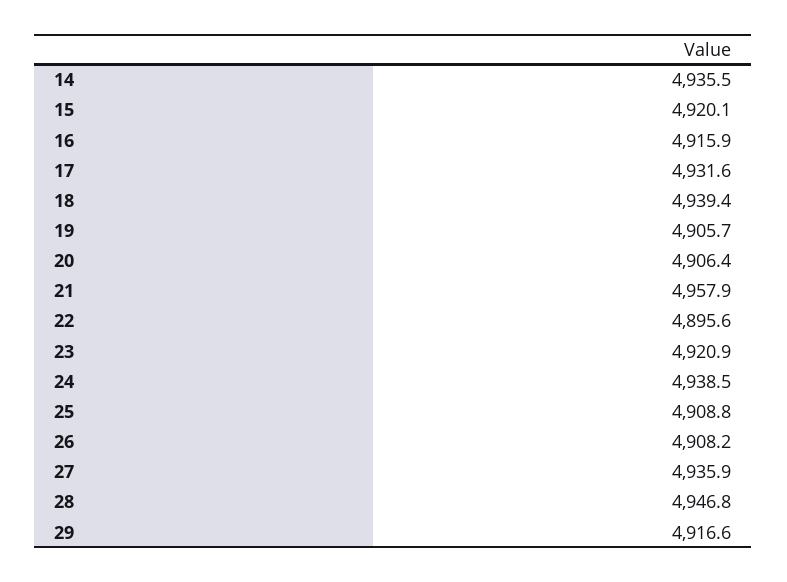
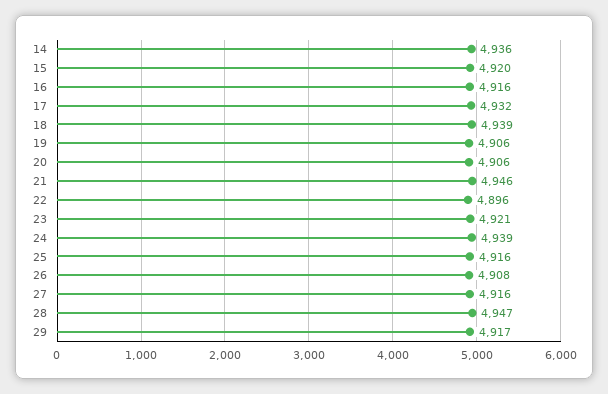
  {
    "14": 4935.5,
    "15": 4920.1,
    "16": 4915.9,
    "17": 4931.6,
    "18": 4939.4,
    "19": 4905.7,
    "20": 4906.4,
-   "21": 4957.9,
+   "21": 4946,
    "22": 4895.6,
    "23": 4920.9,
    "24": 4938.5,
-   "25": 4908.8,
+   "25": 4916,
    "26": 4908.2,
-   "27": 4935.9,
+   "27": 4916,
    "28": 4946.8,
    "29": 4916.6
  }

